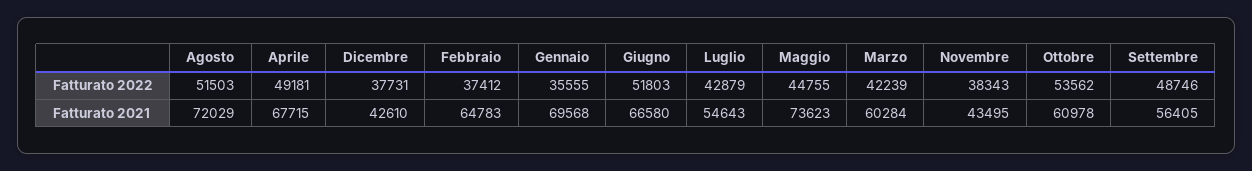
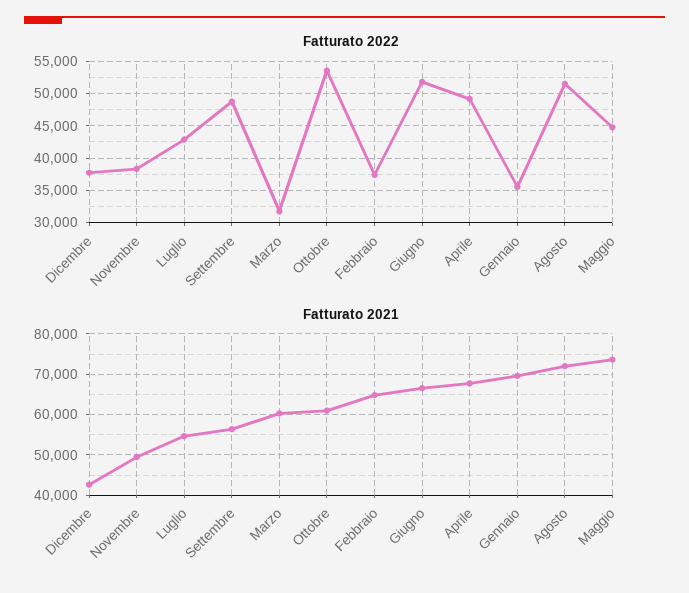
  {
    "Fatturato 2022": {
      "Agosto": 51503,
      "Aprile": 49181,
      "Dicembre": 37731,
      "Febbraio": 37412,
      "Gennaio": 35555,
      "Giugno": 51803,
      "Luglio": 42879,
      "Maggio": 44755,
-     "Marzo": 42239,
+     "Marzo": 32000,
      "Novembre": 38343,
      "Ottobre": 53562,
      "Settembre": 48746
    },
    "Fatturato 2021": {
      "Agosto": 72029,
      "Aprile": 67715,
      "Dicembre": 42610,
      "Febbraio": 64783,
      "Gennaio": 69568,
      "Giugno": 66580,
      "Luglio": 54643,
      "Maggio": 73623,
      "Marzo": 60284,
-     "Novembre": 43495,
+     "Novembre": 50000,
      "Ottobre": 60978,
      "Settembre": 56405
    }
  }

